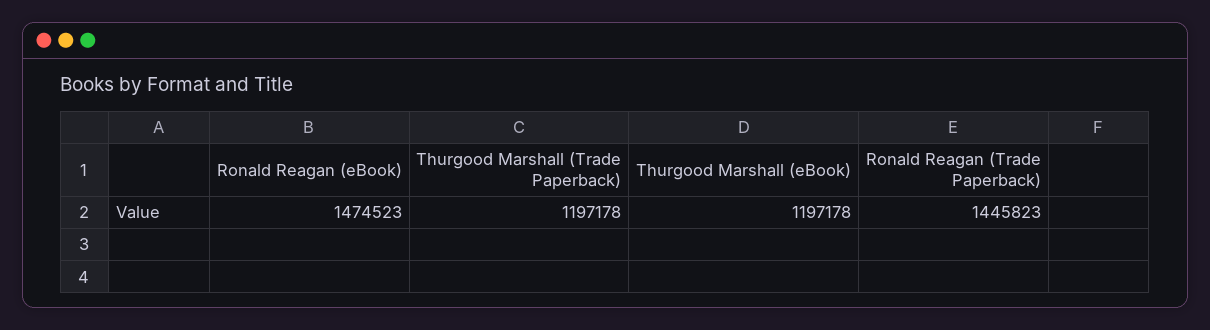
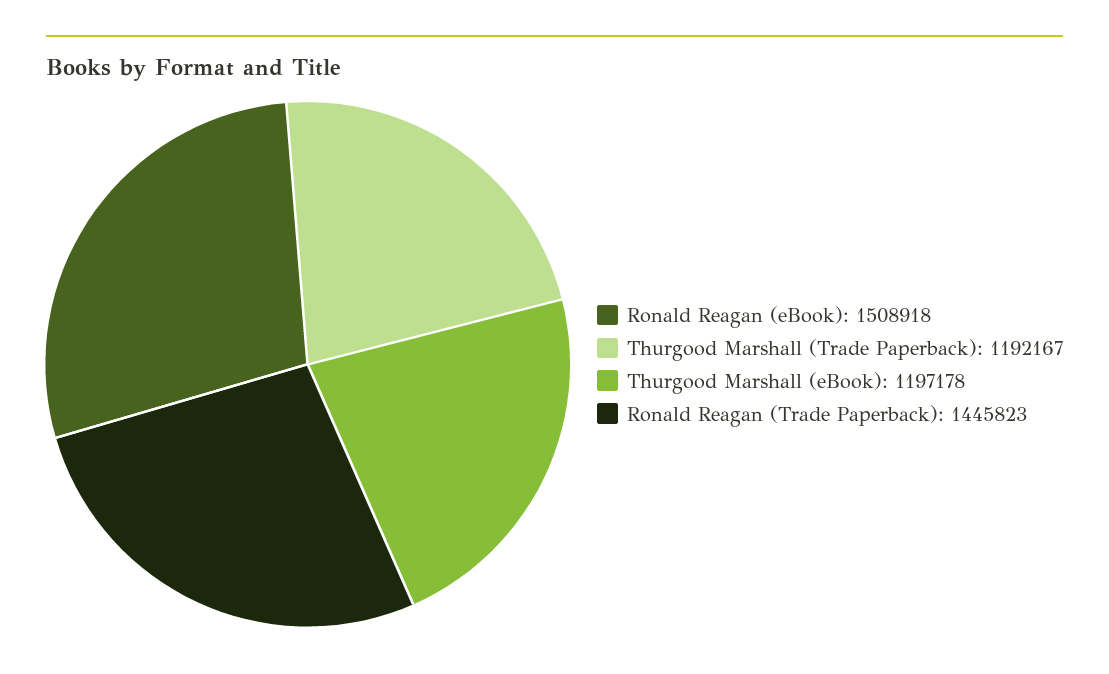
  {
-   "Ronald Reagan (eBook)": 1474523,
+   "Ronald Reagan (eBook)": 1508918,
-   "Thurgood Marshall (Trade Paperback)": 1197178,
+   "Thurgood Marshall (Trade Paperback)": 1192167,
    "Thurgood Marshall (eBook)": 1197178,
    "Ronald Reagan (Trade Paperback)": 1445823
  }

